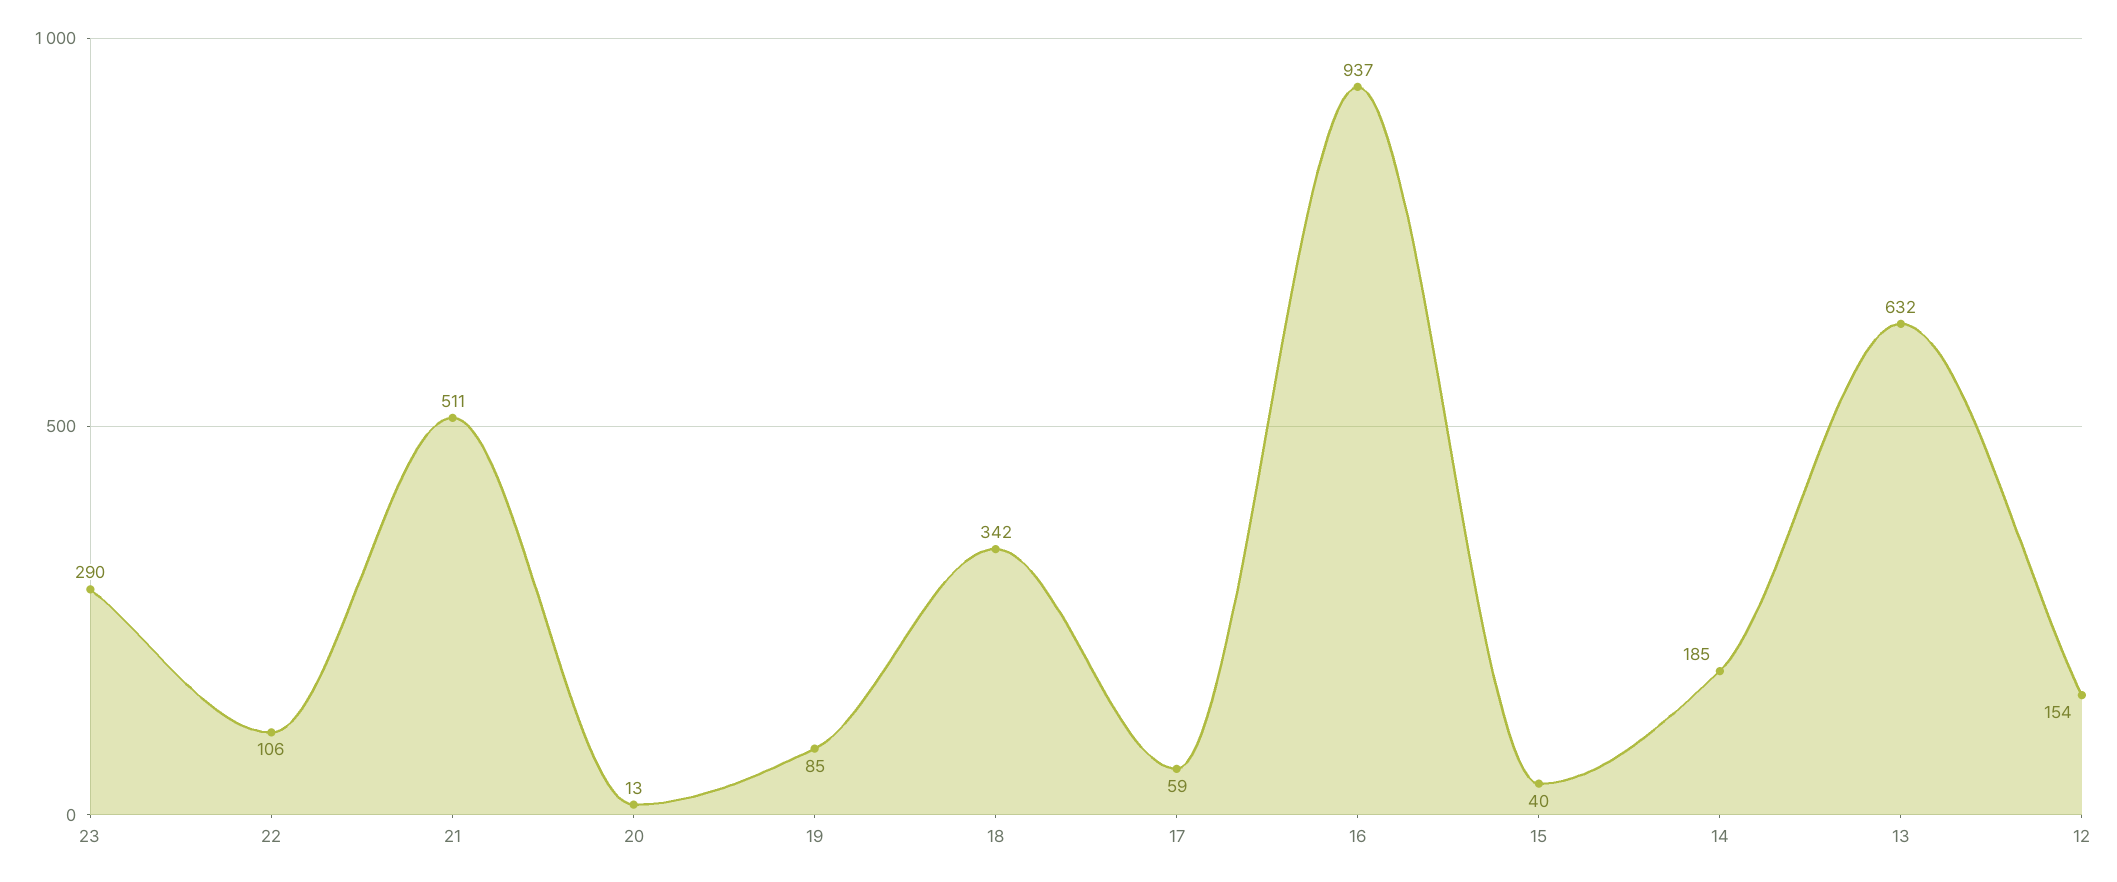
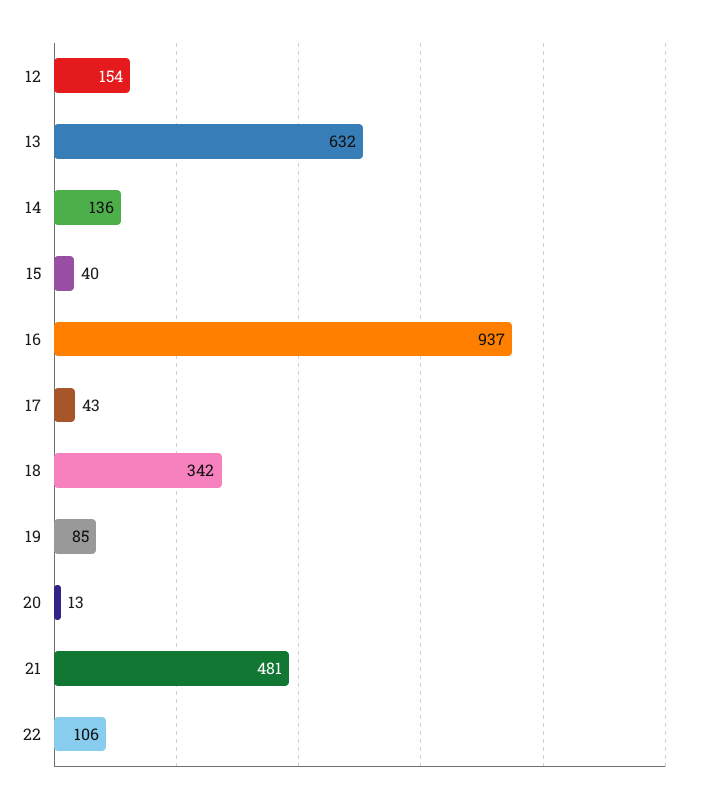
  {
-   "23": 290,
    "22": 106,
-   "21": 511,
+   "21": 481,
    "20": 13,
    "19": 85,
    "18": 342,
-   "17": 59,
+   "17": 43,
    "16": 937,
    "15": 40,
-   "14": 185,
+   "14": 136,
    "13": 632,
    "12": 154
  }

